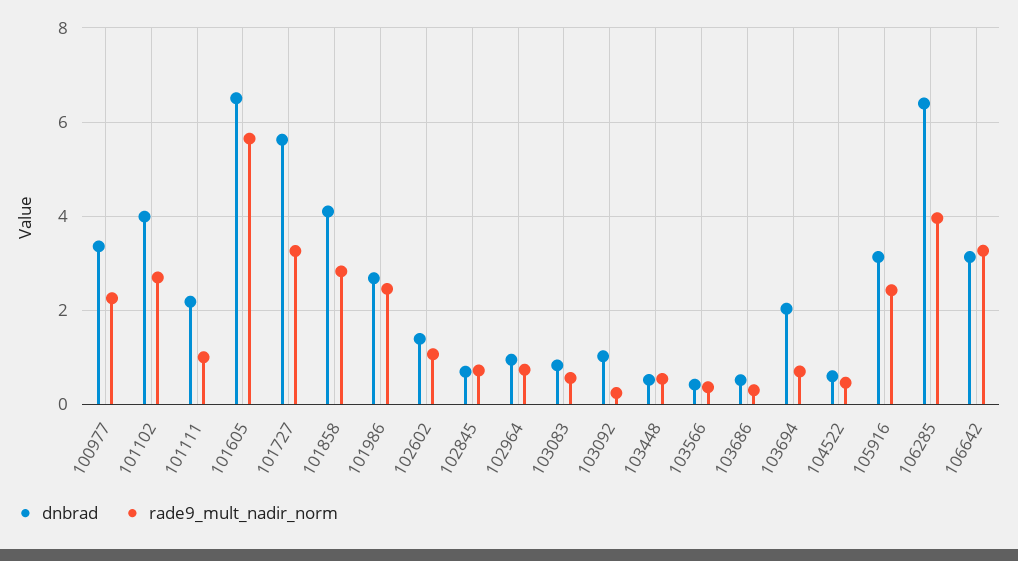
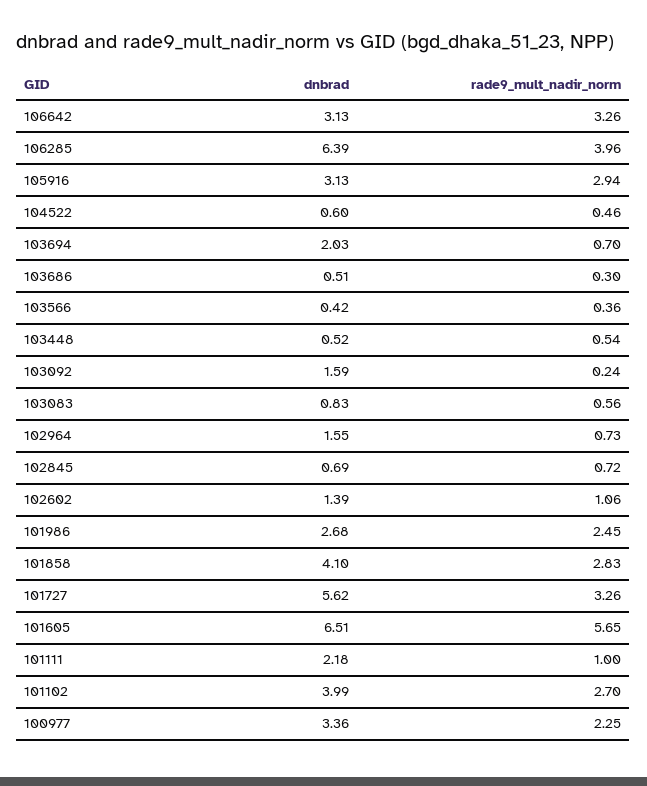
  {
    "dnbrad": {
      "100977": 3.36,
      "101102": 3.99,
      "101111": 2.18,
      "101605": 6.51,
      "101727": 5.62,
      "101858": 4.1,
      "101986": 2.68,
      "102602": 1.39,
      "102845": 0.69,
-     "102964": 1,
+     "102964": 1.55,
      "103083": 0.83,
-     "103092": 1,
+     "103092": 1.59,
      "103448": 0.52,
      "103566": 0.42,
      "103686": 0.51,
      "103694": 2.03,
      "104522": 0.6,
      "105916": 3.13,
      "106285": 6.39,
      "106642": 3.13
    },
    "rade9_mult_nadir_norm": {
      "100977": 2.25,
      "101102": 2.7,
      "101111": 1,
      "101605": 5.65,
      "101727": 3.26,
      "101858": 2.83,
      "101986": 2.45,
      "102602": 1.06,
      "102845": 0.72,
      "102964": 0.73,
      "103083": 0.56,
      "103092": 0.24,
      "103448": 0.54,
      "103566": 0.36,
      "103686": 0.3,
      "103694": 0.7,
      "104522": 0.46,
-     "105916": 2.4,
+     "105916": 2.94,
      "106285": 3.96,
      "106642": 3.26
    }
  }

